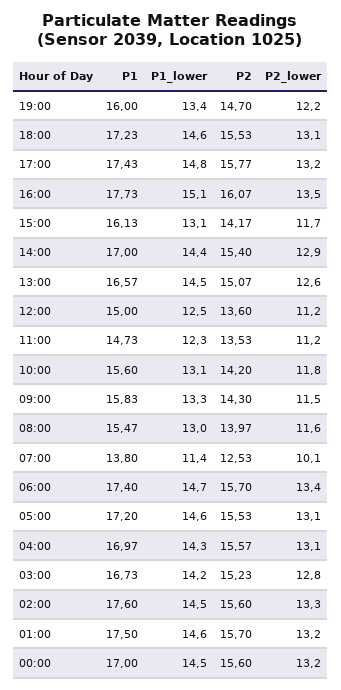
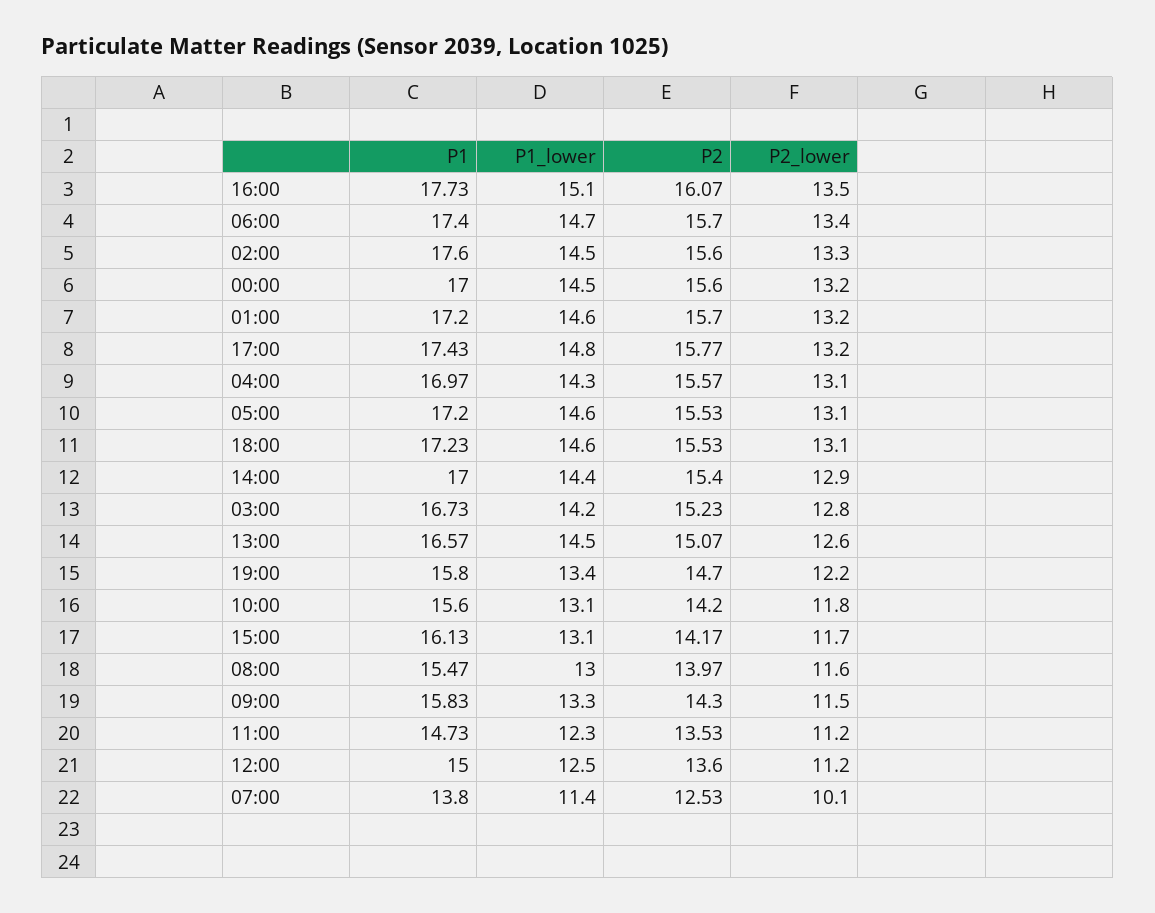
  {
    "P1": {
-     "19:00": 16,
+     "19:00": 15.8,
      "18:00": 17.23,
      "17:00": 17.43,
      "16:00": 17.73,
      "15:00": 16.13,
      "14:00": 17,
      "13:00": 16.57,
      "12:00": 15,
      "11:00": 14.73,
      "10:00": 15.6,
      "09:00": 15.83,
      "08:00": 15.47,
      "07:00": 13.8,
      "06:00": 17.4,
      "05:00": 17.2,
      "04:00": 16.97,
      "03:00": 16.73,
      "02:00": 17.6,
-     "01:00": 17.5,
+     "01:00": 17.2,
      "00:00": 17
    },
    "P1_lower": {
      "19:00": 13.4,
      "18:00": 14.6,
      "17:00": 14.8,
      "16:00": 15.1,
      "15:00": 13.1,
      "14:00": 14.4,
      "13:00": 14.5,
      "12:00": 12.5,
      "11:00": 12.3,
      "10:00": 13.1,
      "09:00": 13.3,
      "08:00": 13,
      "07:00": 11.4,
      "06:00": 14.7,
      "05:00": 14.6,
      "04:00": 14.3,
      "03:00": 14.2,
      "02:00": 14.5,
      "01:00": 14.6,
      "00:00": 14.5
    },
    "P2": {
      "19:00": 14.7,
      "18:00": 15.53,
      "17:00": 15.77,
      "16:00": 16.07,
      "15:00": 14.17,
      "14:00": 15.4,
      "13:00": 15.07,
      "12:00": 13.6,
      "11:00": 13.53,
      "10:00": 14.2,
      "09:00": 14.3,
      "08:00": 13.97,
      "07:00": 12.53,
      "06:00": 15.7,
      "05:00": 15.53,
      "04:00": 15.57,
      "03:00": 15.23,
      "02:00": 15.6,
      "01:00": 15.7,
      "00:00": 15.6
    },
    "P2_lower": {
      "19:00": 12.2,
      "18:00": 13.1,
      "17:00": 13.2,
      "16:00": 13.5,
      "15:00": 11.7,
      "14:00": 12.9,
      "13:00": 12.6,
      "12:00": 11.2,
      "11:00": 11.2,
      "10:00": 11.8,
      "09:00": 11.5,
      "08:00": 11.6,
      "07:00": 10.1,
      "06:00": 13.4,
      "05:00": 13.1,
      "04:00": 13.1,
      "03:00": 12.8,
      "02:00": 13.3,
      "01:00": 13.2,
      "00:00": 13.2
    }
  }

